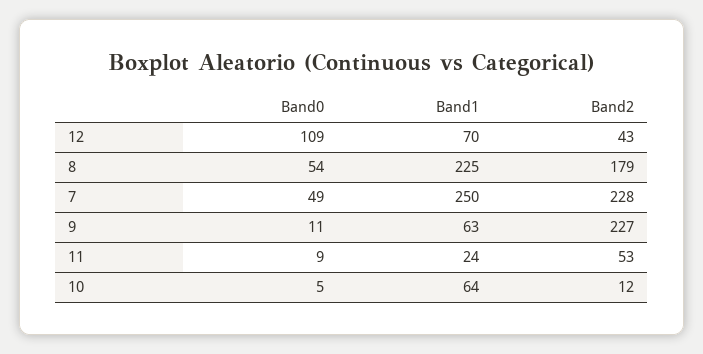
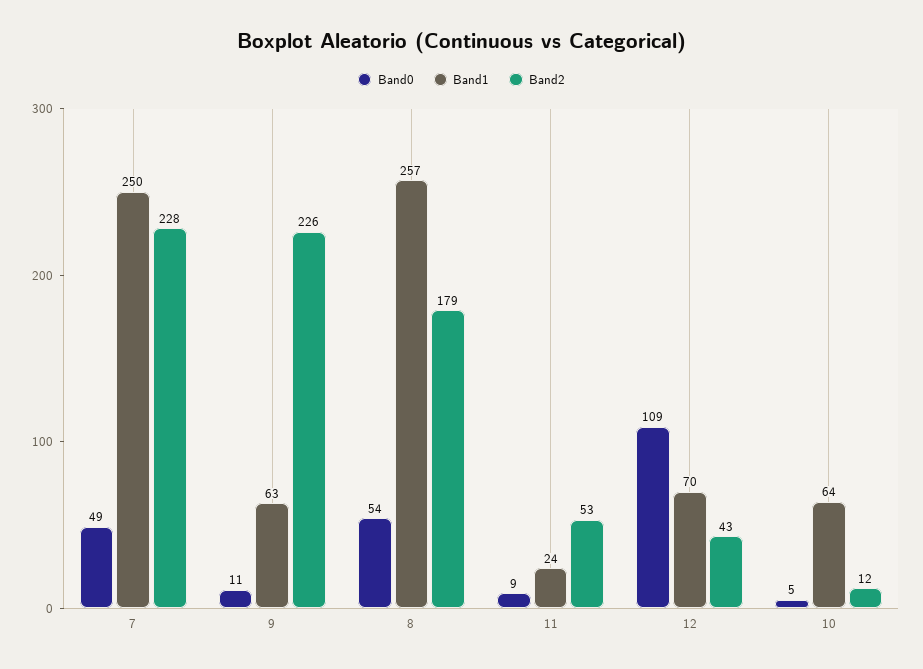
  {
    "Band0": {
      "12": 109,
      "8": 54,
      "7": 49,
      "9": 11,
      "11": 9,
      "10": 5
    },
    "Band1": {
      "12": 70,
-     "8": 225,
+     "8": 257,
      "7": 250,
      "9": 63,
      "11": 24,
      "10": 64
    },
    "Band2": {
      "12": 43,
      "8": 179,
      "7": 228,
-     "9": 227,
+     "9": 226,
      "11": 53,
      "10": 12
    }
  }

